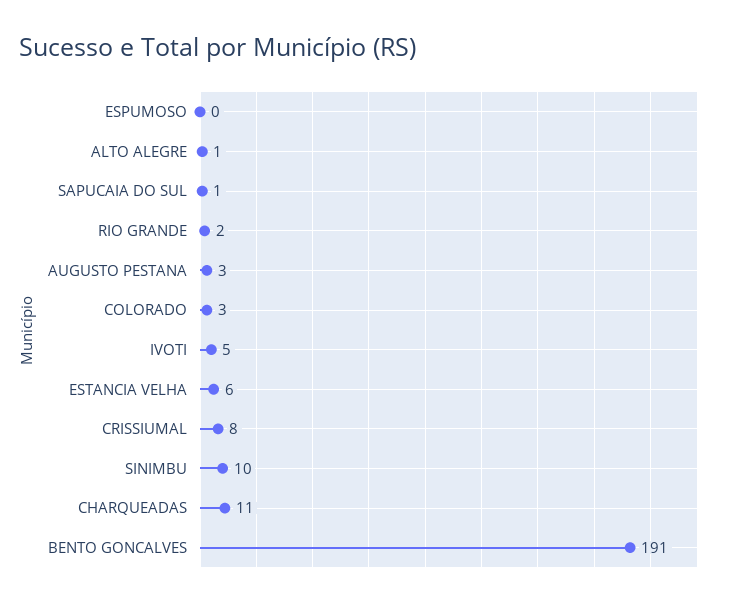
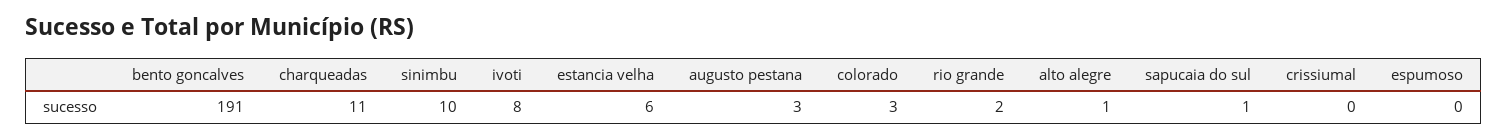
  {
    "ESPUMOSO": 0,
    "ALTO ALEGRE": 1,
    "SAPUCAIA DO SUL": 1,
    "RIO GRANDE": 2,
    "AUGUSTO PESTANA": 3,
    "COLORADO": 3,
-   "IVOTI": 5,
+   "IVOTI": 8,
    "ESTANCIA VELHA": 6,
-   "CRISSIUMAL": 8,
+   "CRISSIUMAL": 0,
    "SINIMBU": 10,
    "CHARQUEADAS": 11,
    "BENTO GONCALVES": 191
  }

